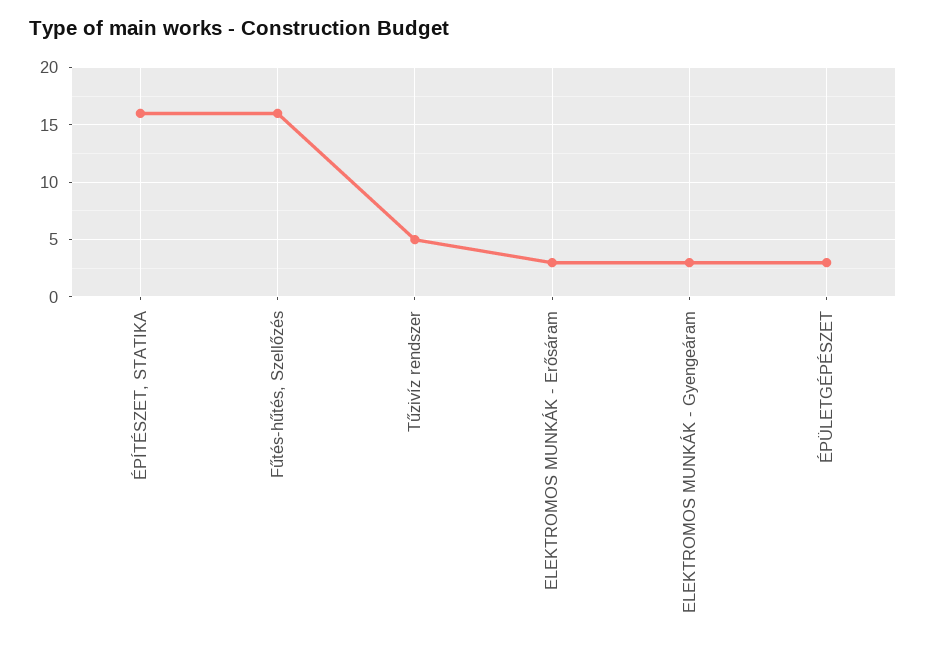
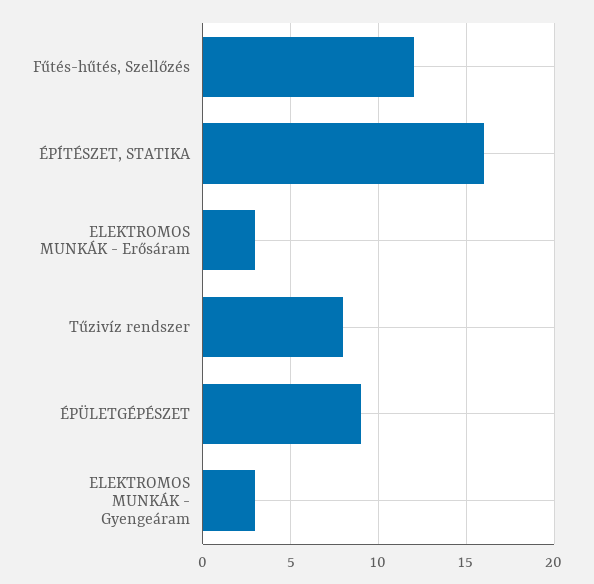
  {
    "ÉPÍTÉSZET, STATIKA": 16,
-   "Fűtés-hűtés, Szellőzés": 16,
+   "Fűtés-hűtés, Szellőzés": 12,
-   "Tűzivíz rendszer": 5,
+   "Tűzivíz rendszer": 8,
    "ELEKTROMOS MUNKÁK - Erősáram": 3,
    "ELEKTROMOS MUNKÁK - Gyengeáram": 3,
-   "ÉPÜLETGÉPÉSZET": 3
+   "ÉPÜLETGÉPÉSZET": 9
  }

